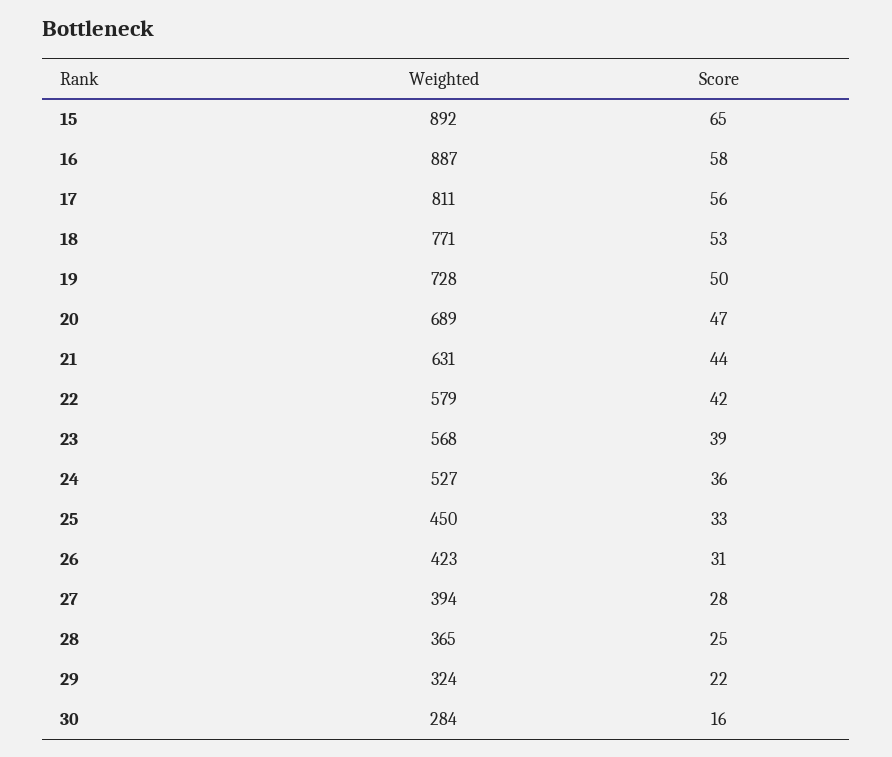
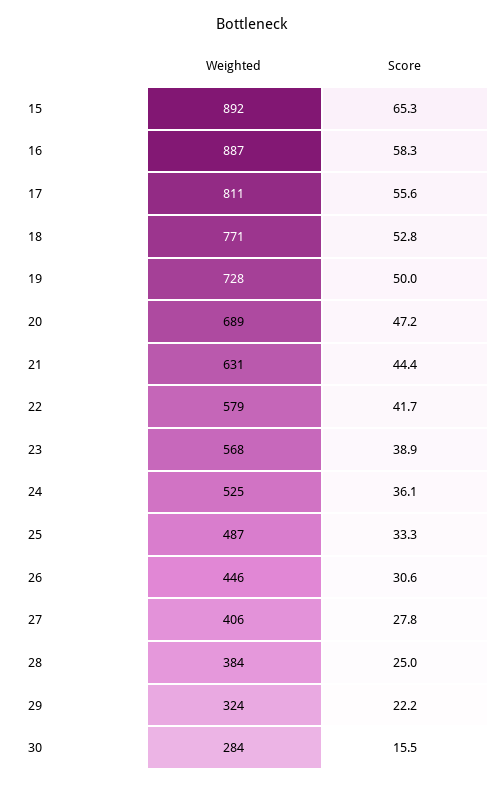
  {
    "Weighted": {
      "15": 892,
      "16": 887,
      "17": 811,
      "18": 771,
      "19": 728,
      "20": 689,
      "21": 631,
      "22": 579,
      "23": 568,
-     "24": 527,
+     "24": 525,
-     "25": 450,
+     "25": 487,
-     "26": 423,
+     "26": 446,
-     "27": 394,
+     "27": 406,
-     "28": 365,
+     "28": 384,
      "29": 324,
      "30": 284
    },
    "Score": {
      "15": 65.3,
      "16": 58.3,
      "17": 55.6,
      "18": 52.8,
      "19": 50,
      "20": 47.2,
      "21": 44.4,
      "22": 41.7,
      "23": 38.9,
      "24": 36.1,
      "25": 33.3,
      "26": 30.6,
      "27": 27.8,
      "28": 25,
      "29": 22.2,
      "30": 15.5
    }
  }

